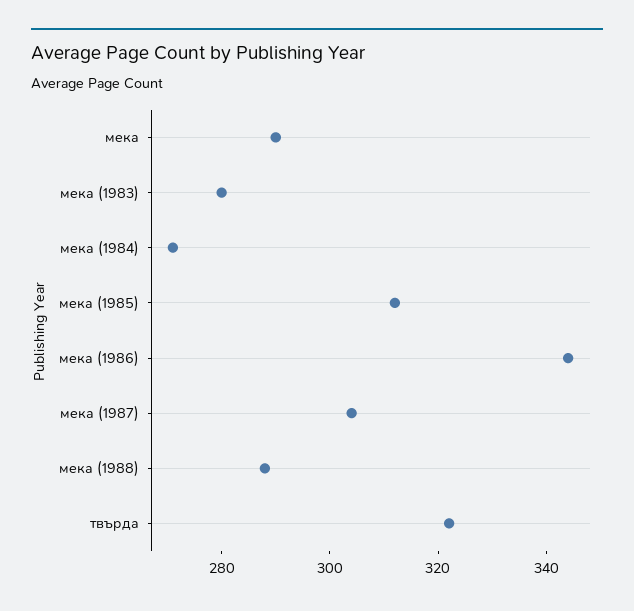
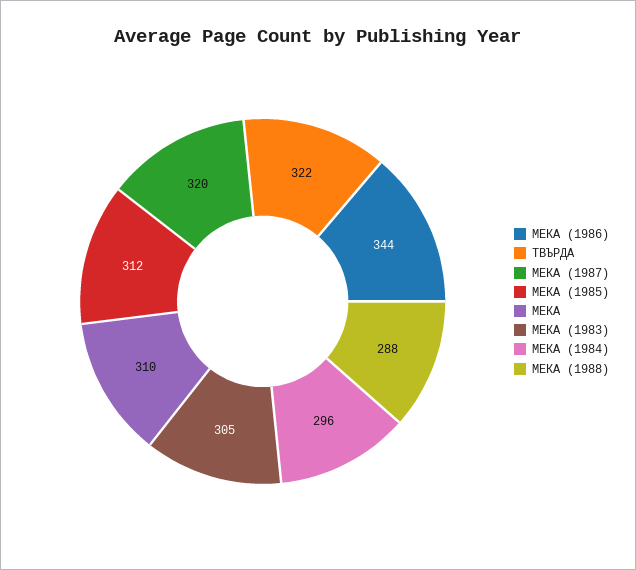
  {
-   "мека": 290,
+   "мека": 310,
-   "мека (1983)": 280,
+   "мека (1983)": 305,
-   "мека (1984)": 270,
+   "мека (1984)": 296,
    "мека (1985)": 312,
    "мека (1986)": 344,
-   "мека (1987)": 305,
+   "мека (1987)": 320,
    "мека (1988)": 288,
    "твърда": 322
  }

